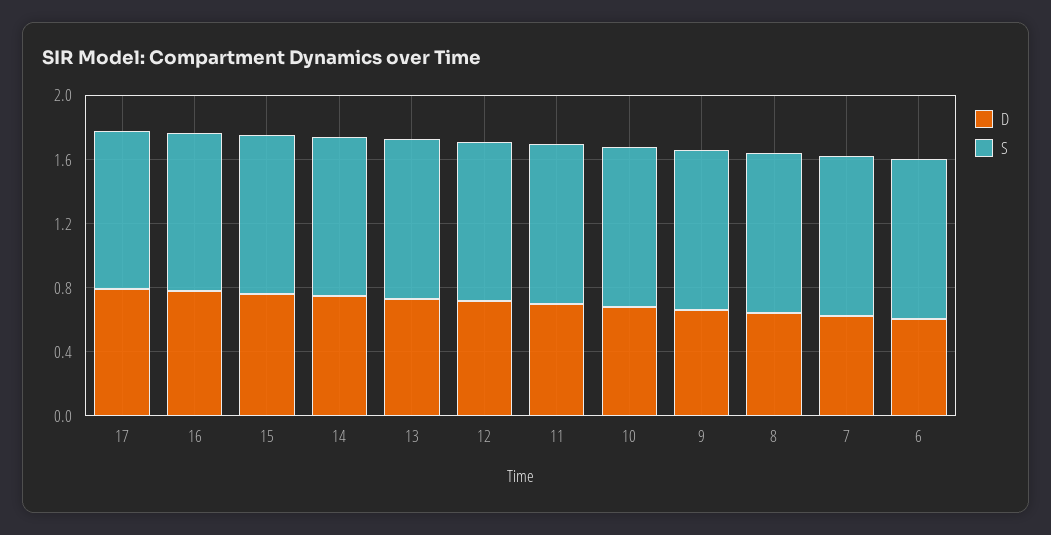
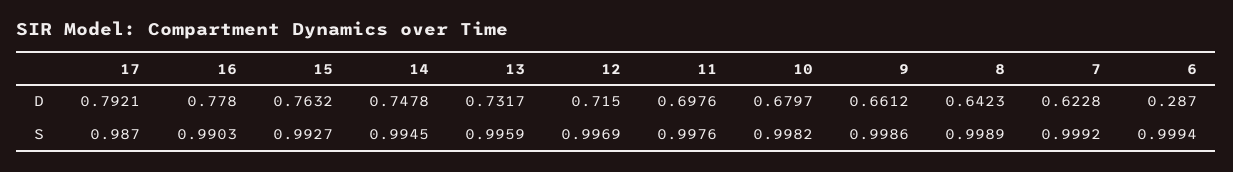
  {
    "D": {
      "17": 0.7921,
      "16": 0.778,
      "15": 0.7632,
      "14": 0.7478,
      "13": 0.7317,
      "12": 0.715,
      "11": 0.6976,
      "10": 0.6797,
      "9": 0.6612,
      "8": 0.6423,
      "7": 0.6228,
-     "6": 0.6
+     "6": 0.287
    },
    "S": {
      "17": 0.987,
      "16": 0.9903,
      "15": 0.9927,
      "14": 0.9945,
      "13": 0.9959,
      "12": 0.9969,
      "11": 0.9976,
      "10": 0.9982,
      "9": 0.9986,
      "8": 0.9989,
      "7": 0.9992,
      "6": 0.9994
    }
  }

